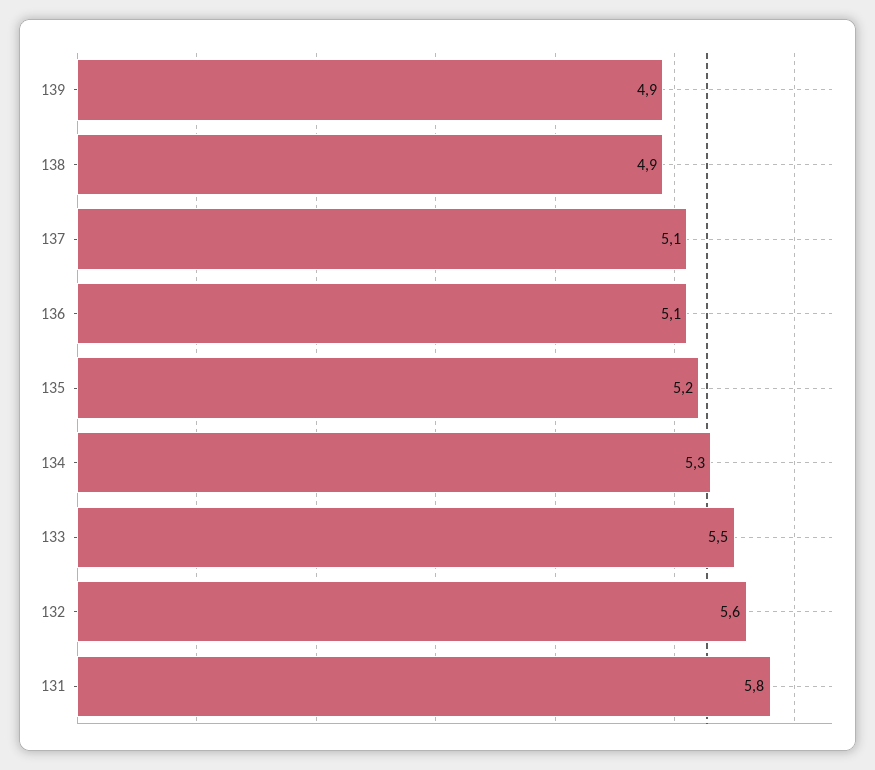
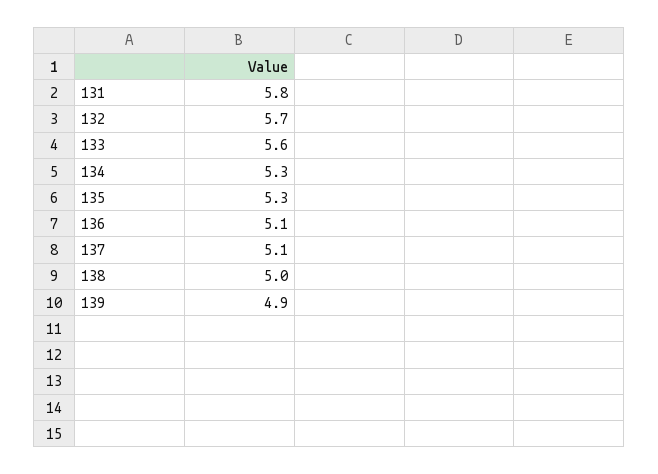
  {
    "139": 4.9,
-   "138": 4.9,
+   "138": 5,
    "137": 5.1,
    "136": 5.1,
-   "135": 5.2,
+   "135": 5.3,
    "134": 5.3,
-   "133": 5.5,
+   "133": 5.6,
-   "132": 5.6,
+   "132": 5.7,
    "131": 5.8
  }

